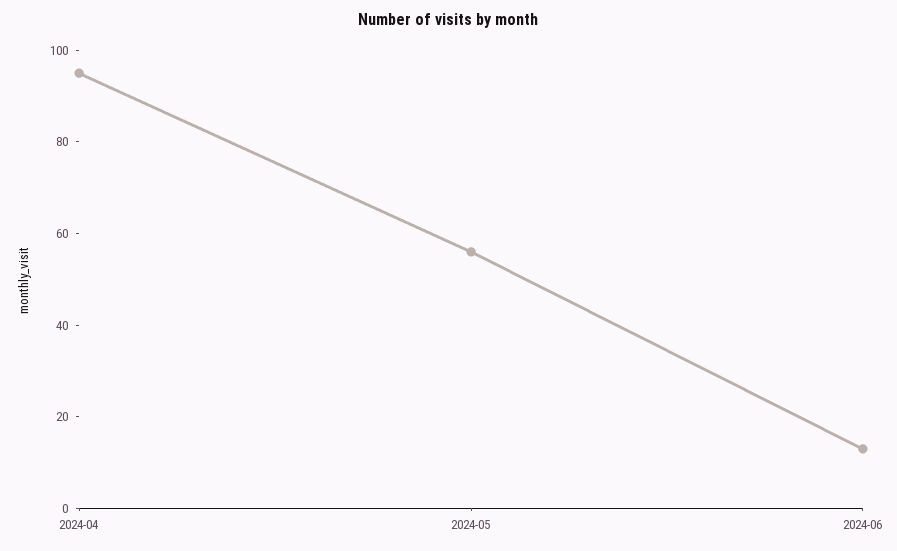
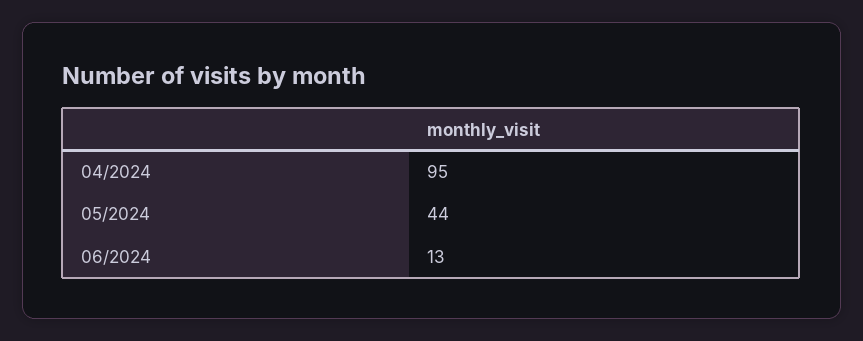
  {
    "2024-04": 95,
-   "2024-05": 55,
+   "2024-05": 44,
    "2024-06": 13
  }

